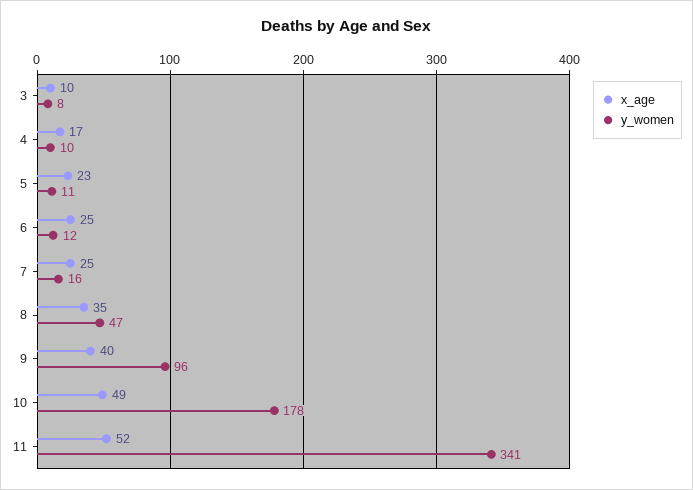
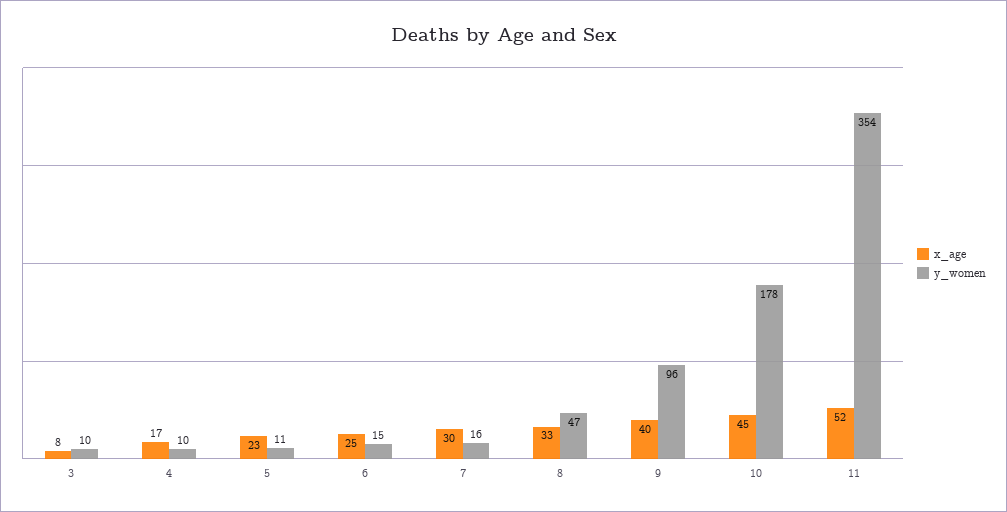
  {
    "x_age": {
-     "3": 10,
+     "3": 8,
      "4": 17,
      "5": 23,
      "6": 25,
-     "7": 25,
+     "7": 30,
-     "8": 35,
+     "8": 33,
      "9": 40,
-     "10": 49,
+     "10": 45,
      "11": 52
    },
    "y_women": {
-     "3": 8,
+     "3": 10,
      "4": 10,
      "5": 11,
-     "6": 12,
+     "6": 15,
      "7": 16,
      "8": 47,
      "9": 96,
      "10": 178,
-     "11": 341
+     "11": 354
    }
  }

